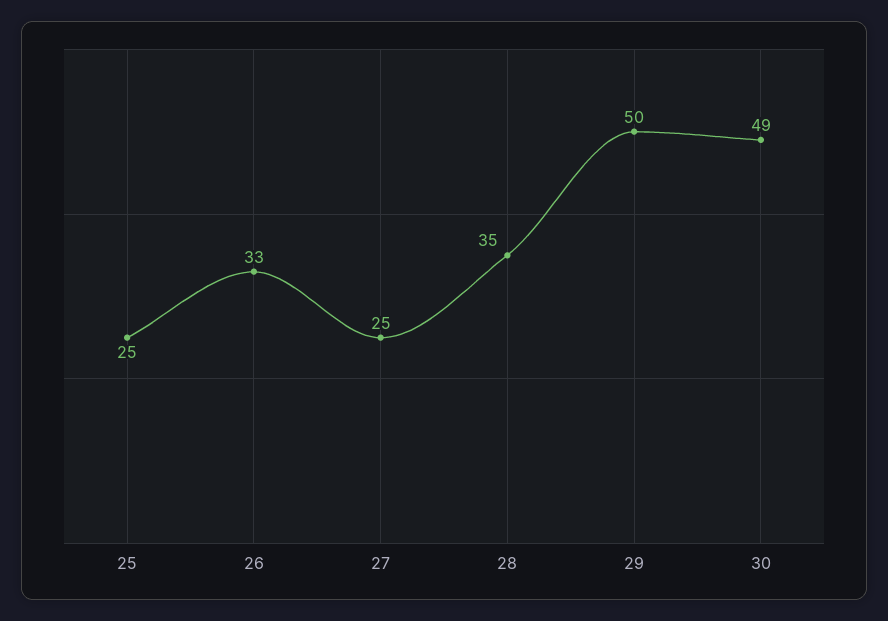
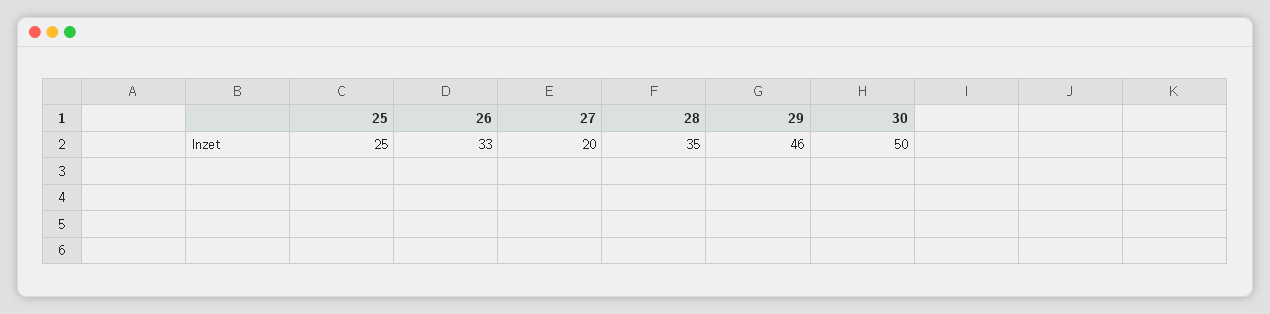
  {
    "25": 25,
    "26": 33,
-   "27": 25,
+   "27": 20,
    "28": 35,
-   "29": 50,
+   "29": 46,
-   "30": 49
+   "30": 50
  }

